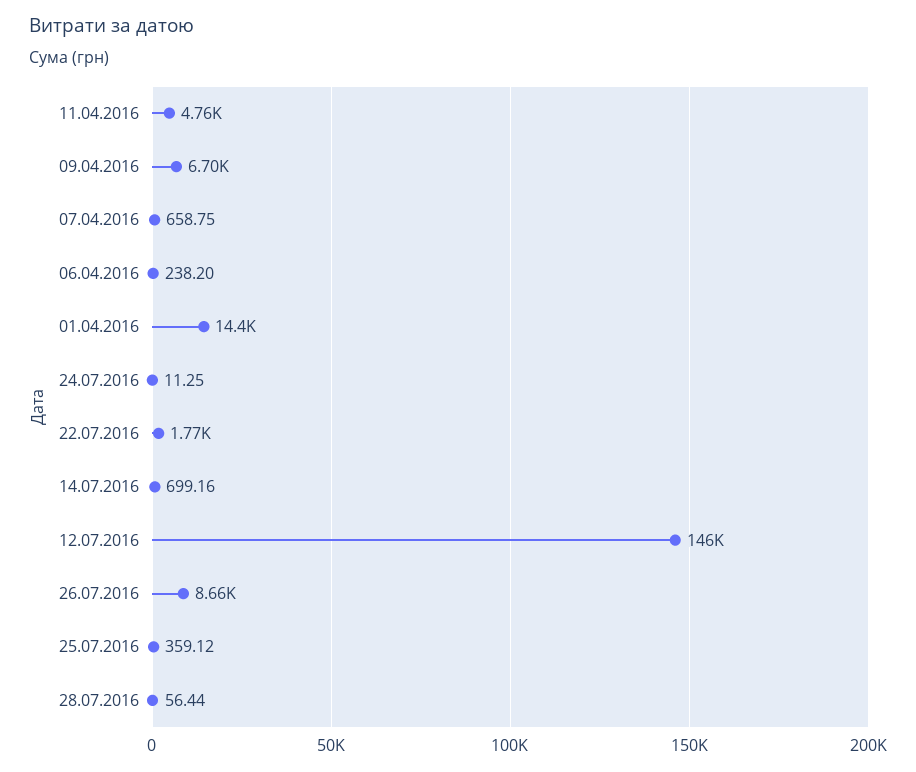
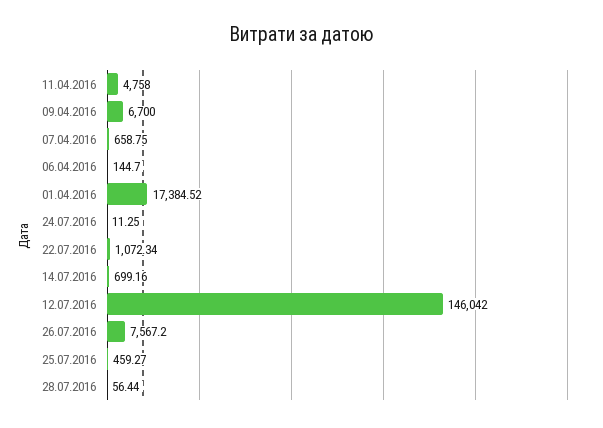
  {
    "11.04.2016": 4758,
    "09.04.2016": 6700,
    "07.04.2016": 658.75,
-   "06.04.2016": 238.2,
+   "06.04.2016": 144.7,
-   "01.04.2016": 14400,
+   "01.04.2016": 17384.52,
    "24.07.2016": 11.25,
-   "22.07.2016": 1770,
+   "22.07.2016": 1072.34,
    "14.07.2016": 699.16,
    "12.07.2016": 146042,
-   "26.07.2016": 8660,
+   "26.07.2016": 7567.2,
-   "25.07.2016": 359.12,
+   "25.07.2016": 459.27,
    "28.07.2016": 56.44
  }

